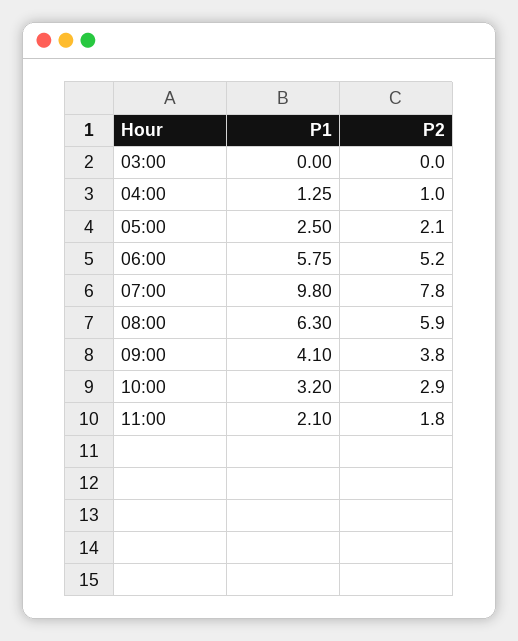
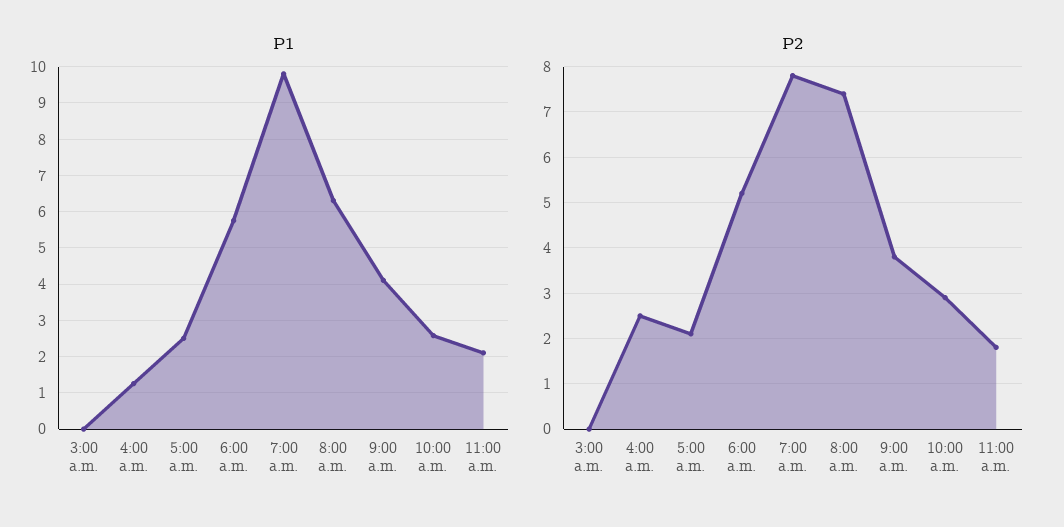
  {
    "P1": {
      "03:00": 0,
      "04:00": 1.25,
      "05:00": 2.5,
      "06:00": 5.75,
      "07:00": 9.8,
      "08:00": 6.3,
      "09:00": 4.1,
-     "10:00": 3.2,
+     "10:00": 2.6,
      "11:00": 2.1
    },
    "P2": {
      "03:00": 0,
-     "04:00": 1,
+     "04:00": 2.5,
      "05:00": 2.1,
      "06:00": 5.2,
      "07:00": 7.8,
-     "08:00": 5.9,
+     "08:00": 7.5,
      "09:00": 3.8,
      "10:00": 2.9,
      "11:00": 1.8
    }
  }

